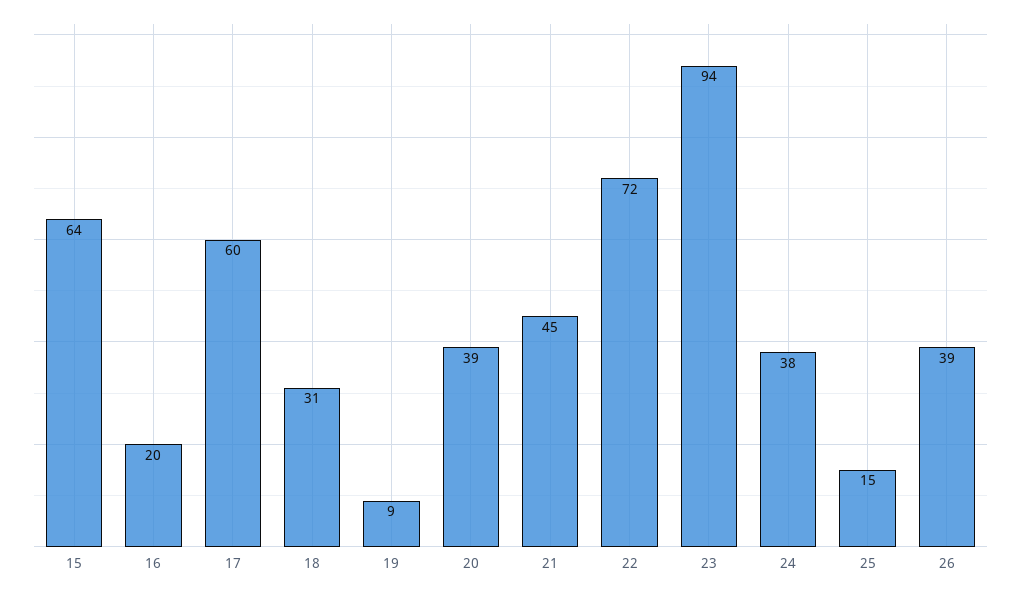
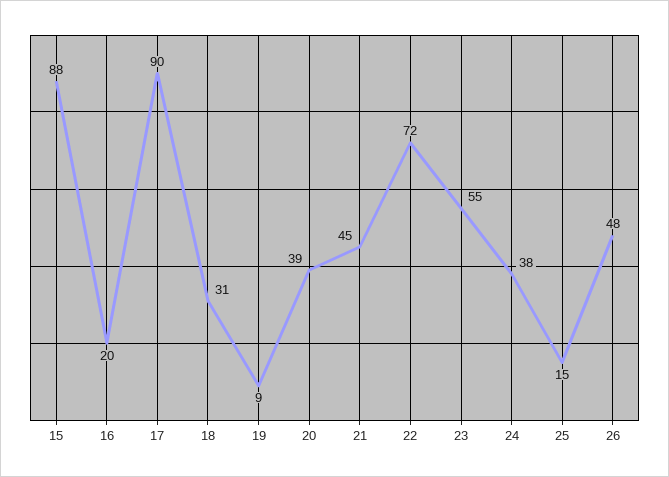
  {
-   "15": 64,
+   "15": 88,
    "16": 20,
-   "17": 60,
+   "17": 90,
    "18": 31,
    "19": 9,
    "20": 39,
    "21": 45,
    "22": 72,
-   "23": 94,
+   "23": 55,
    "24": 38,
    "25": 15,
-   "26": 39
+   "26": 48
  }

